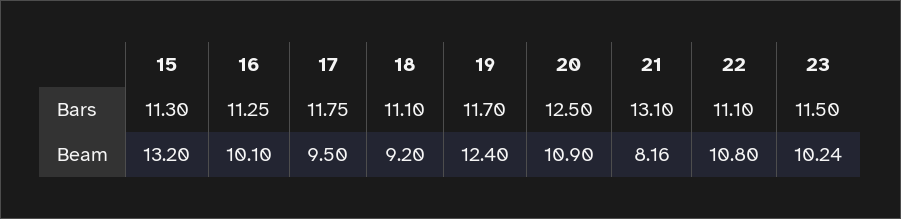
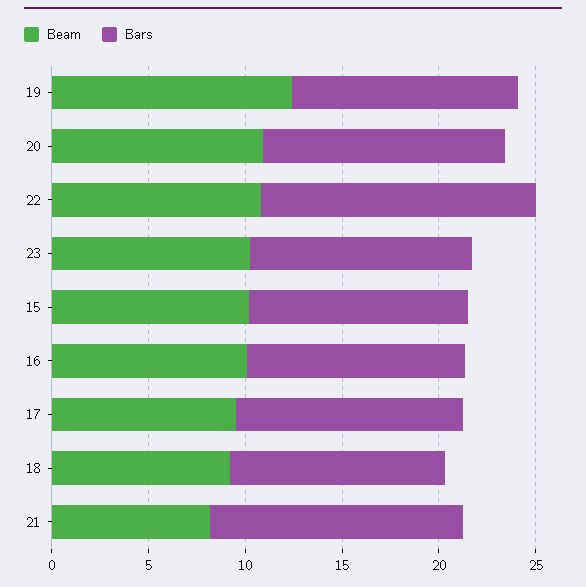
  {
    "Bars": {
      "15": 11.3,
      "16": 11.25,
      "17": 11.75,
      "18": 11.1,
      "19": 11.7,
      "20": 12.5,
      "21": 13.1,
-     "22": 11.1,
+     "22": 14,
      "23": 11.5
    },
    "Beam": {
-     "15": 13.2,
+     "15": 10,
      "16": 10.1,
      "17": 9.5,
      "18": 9.2,
      "19": 12.4,
      "20": 10.9,
      "21": 8.16,
      "22": 10.8,
      "23": 10.24
    }
  }

